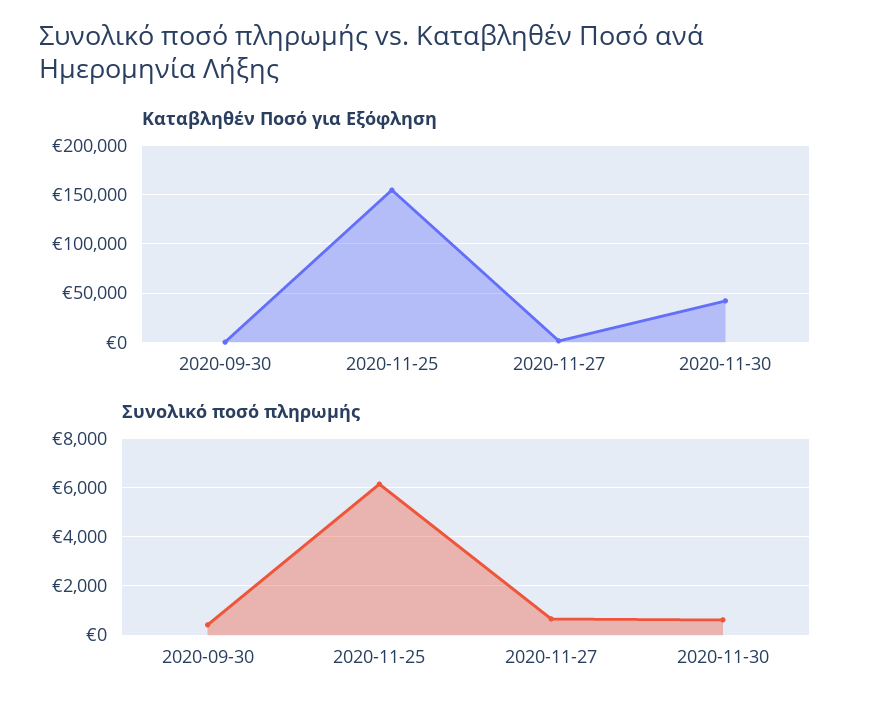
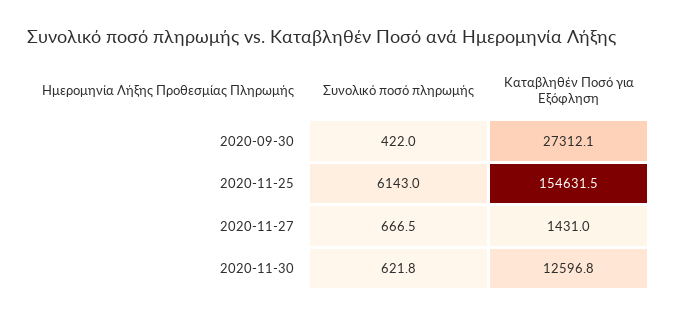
  {
    "Καταβληθέν Ποσό για Εξόφληση": {
-     "2020-09-30": 0,
+     "2020-09-30": 27312.1,
      "2020-11-25": 154631.5,
      "2020-11-27": 1431,
-     "2020-11-30": 40000
+     "2020-11-30": 12596.8
    },
    "Συνολικό ποσό πληρωμής": {
      "2020-09-30": 422,
      "2020-11-25": 6143,
      "2020-11-27": 666.5,
      "2020-11-30": 621.8
    }
  }

